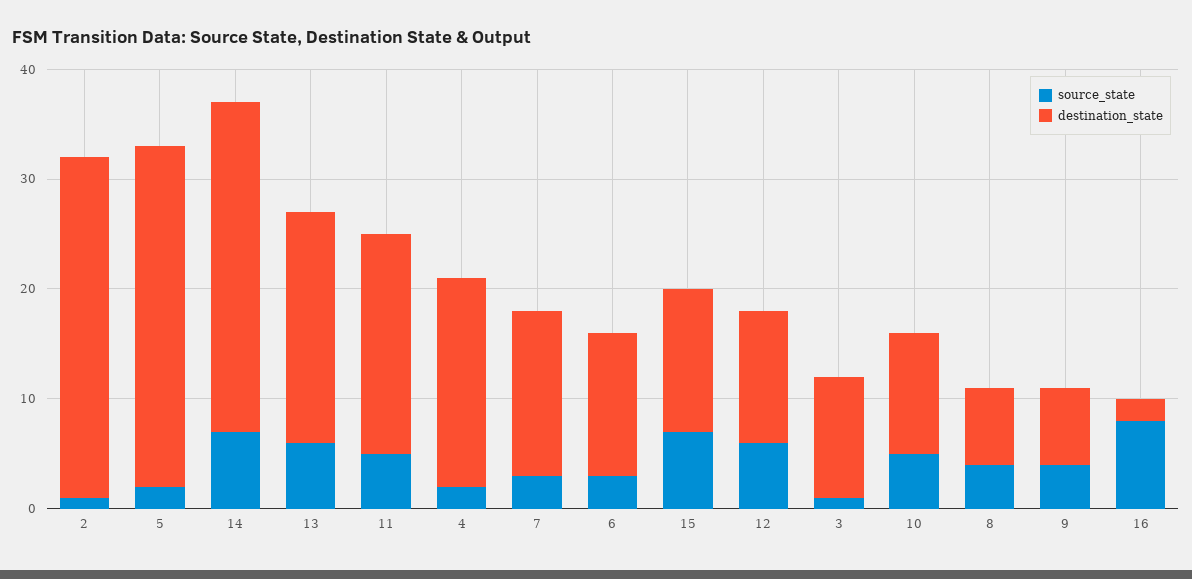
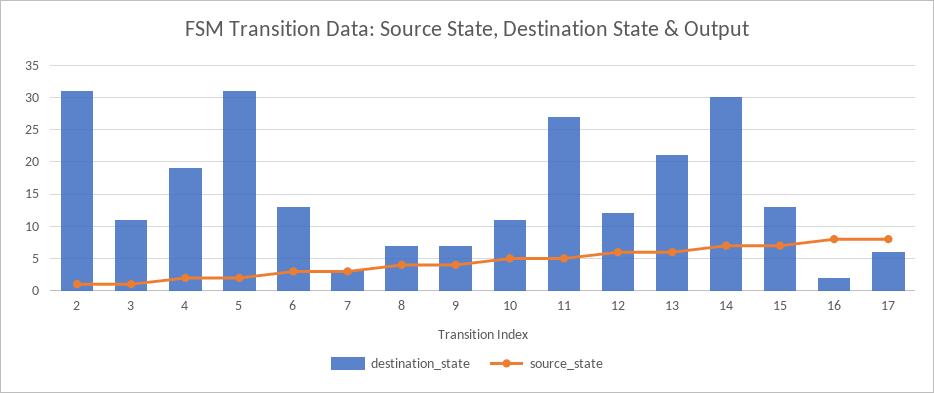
  {
    "source_state": {
      "2": 1,
      "5": 2,
      "14": 7,
      "13": 6,
      "11": 5,
      "4": 2,
      "7": 3,
      "6": 3,
      "15": 7,
      "12": 6,
      "3": 1,
      "10": 5,
      "8": 4,
      "9": 4,
-     "16": 8
+     "16": 8,
+     "17": 8
    },
    "destination_state": {
      "2": 31,
      "5": 31,
      "14": 30,
      "13": 21,
-     "11": 20,
+     "11": 27,
      "4": 19,
-     "7": 15,
+     "7": 3,
      "6": 13,
      "15": 13,
      "12": 12,
      "3": 11,
      "10": 11,
      "8": 7,
      "9": 7,
-     "16": 2
+     "16": 2,
+     "17": 6
    }
  }

